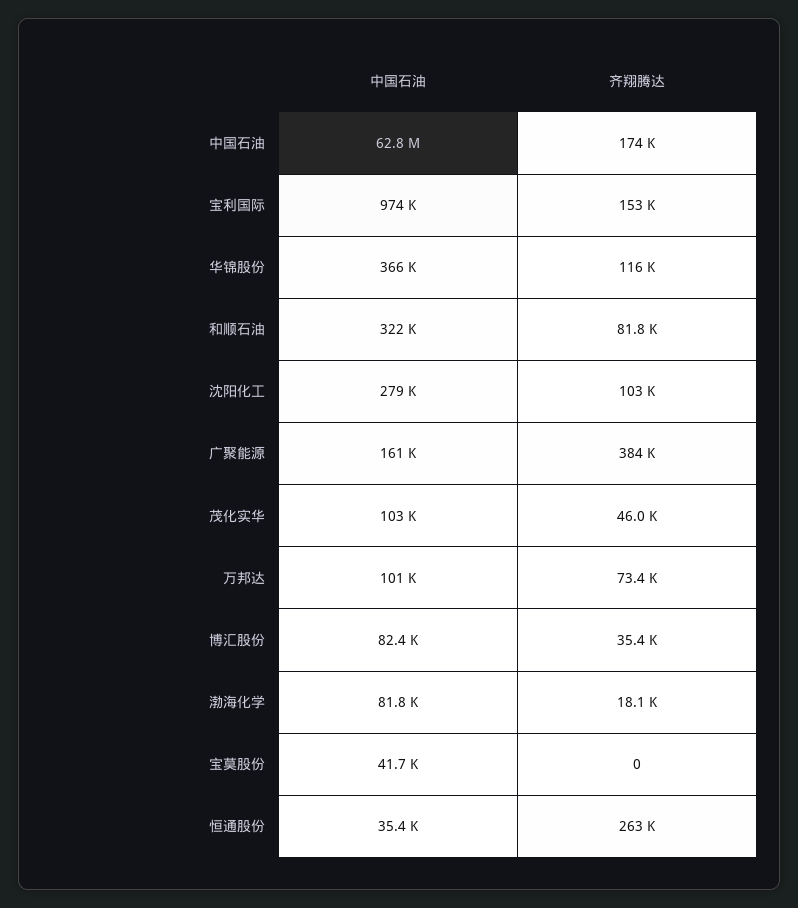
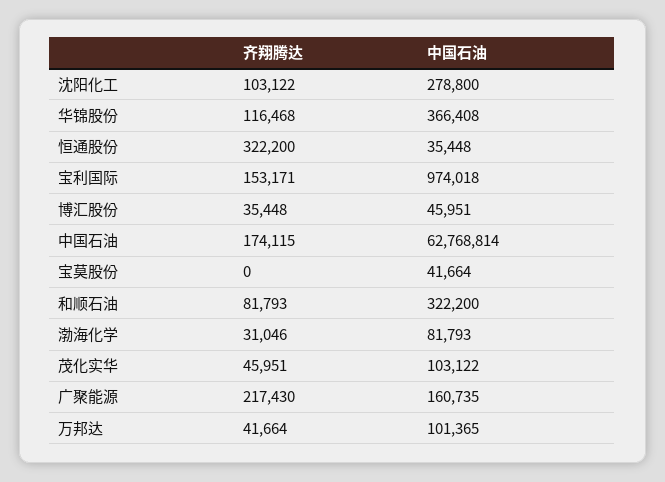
  {
    "中国石油": {
      "中国石油": 62768814,
      "宝利国际": 974018,
      "华锦股份": 366408,
      "和顺石油": 322200,
      "沈阳化工": 278800,
      "广聚能源": 160735,
      "茂化实华": 103122,
      "万邦达": 101365,
-     "博汇股份": 82400,
+     "博汇股份": 45951,
      "渤海化学": 81793,
      "宝莫股份": 41664,
      "恒通股份": 35448
    },
    "齐翔腾达": {
      "中国石油": 174115,
      "宝利国际": 153171,
      "华锦股份": 116468,
      "和顺石油": 81793,
      "沈阳化工": 103122,
-     "广聚能源": 384000,
+     "广聚能源": 217430,
      "茂化实华": 45951,
-     "万邦达": 73400,
+     "万邦达": 41664,
      "博汇股份": 35448,
-     "渤海化学": 18100,
+     "渤海化学": 31046,
      "宝莫股份": 0,
-     "恒通股份": 263000
+     "恒通股份": 322200
    }
  }

